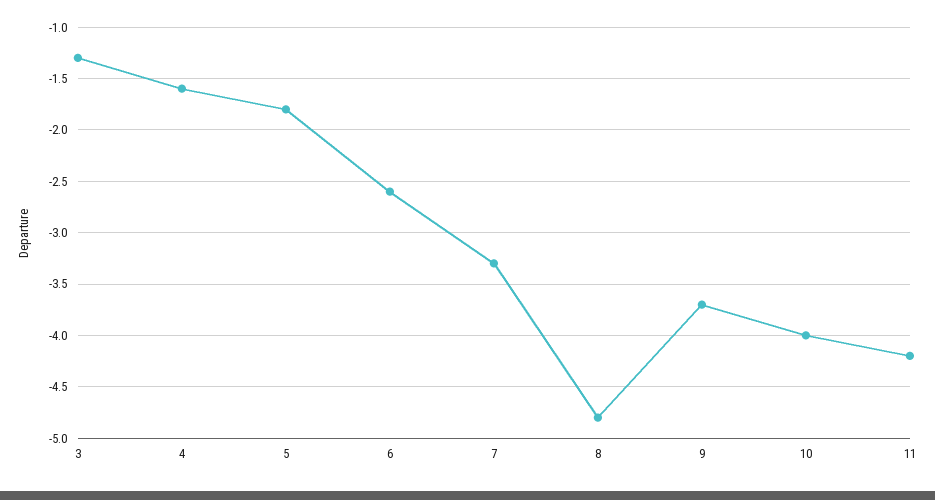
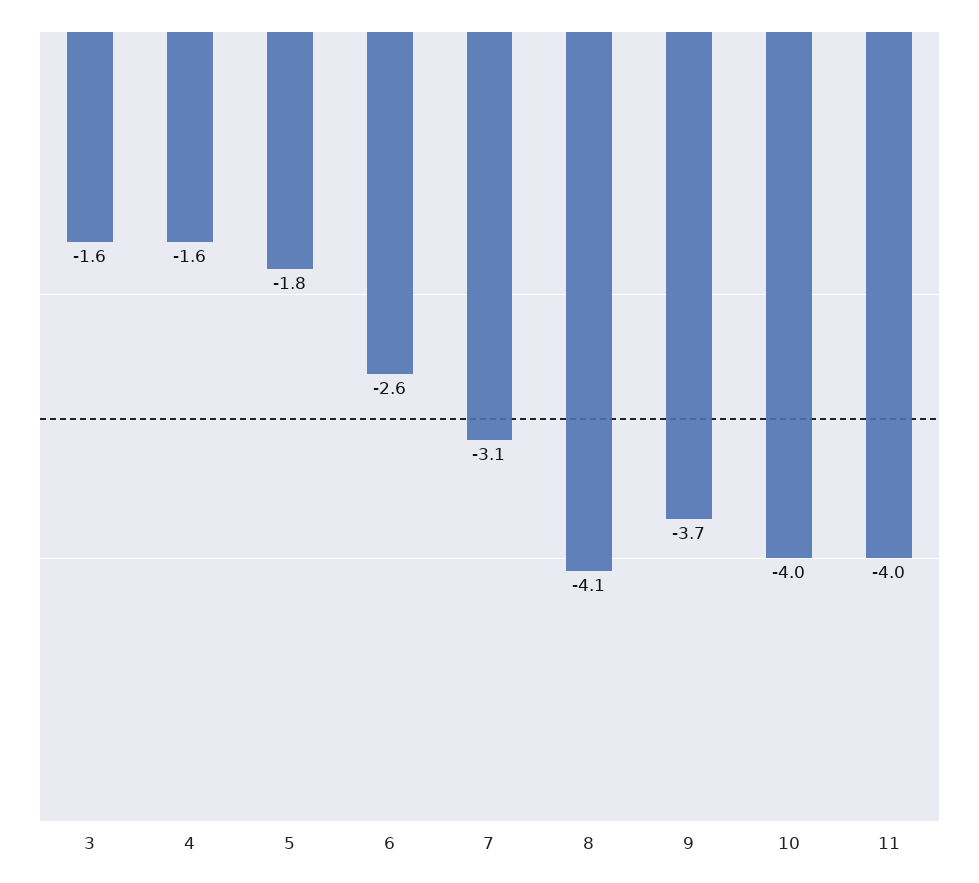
  {
-   "3": -1.3,
+   "3": -1.6,
    "4": -1.6,
    "5": -1.8,
    "6": -2.6,
-   "7": -3.3,
+   "7": -3.1,
-   "8": -4.8,
+   "8": -4.1,
    "9": -3.7,
    "10": -4,
-   "11": -4.2
+   "11": -4
  }

